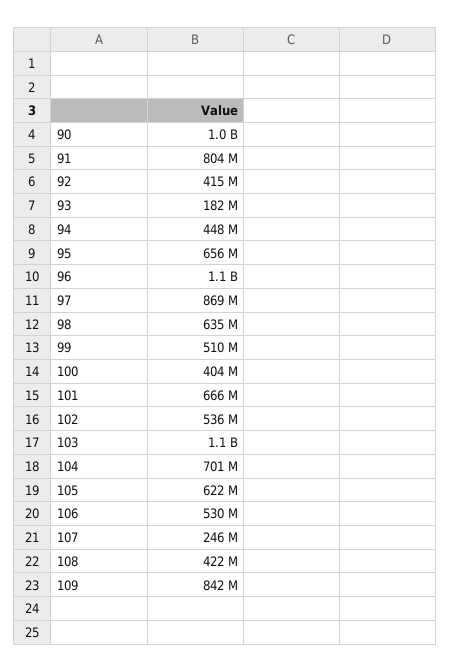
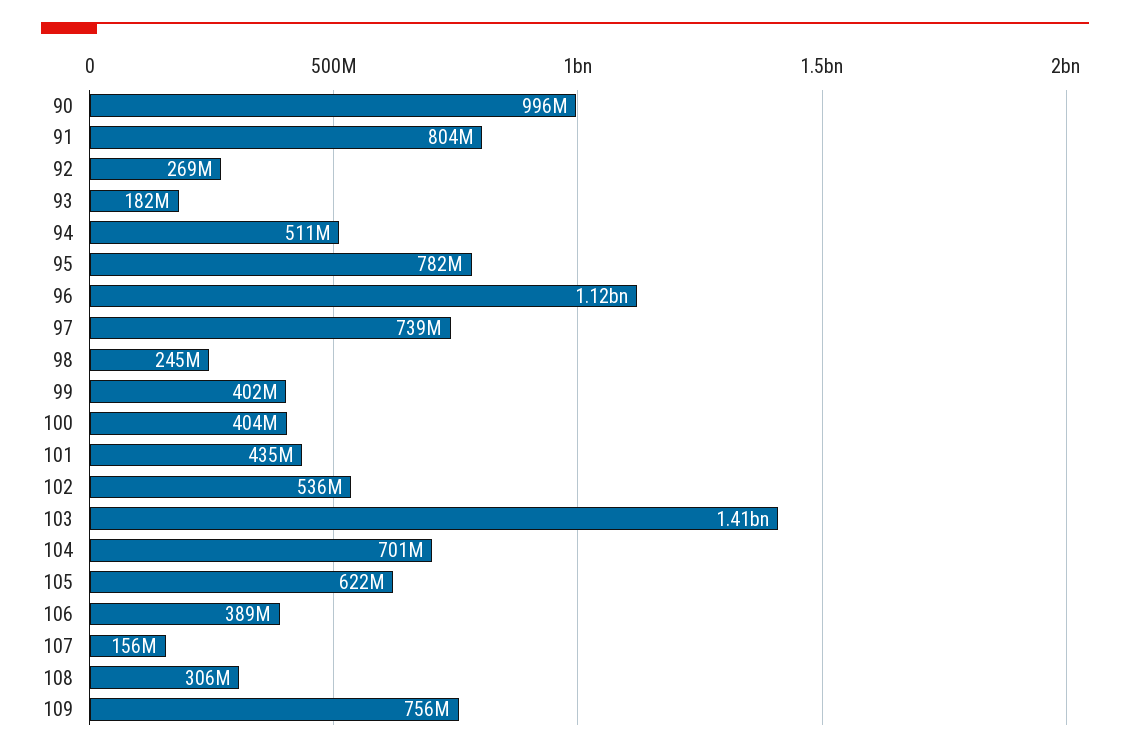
  {
    "90": 996000000,
    "91": 804000000,
-   "92": 415000000,
+   "92": 269000000,
    "93": 182000000,
-   "94": 448000000,
+   "94": 511000000,
-   "95": 656000000,
+   "95": 782000000,
    "96": 1120000000,
-   "97": 869000000,
+   "97": 739000000,
-   "98": 635000000,
+   "98": 245000000,
-   "99": 510000000,
+   "99": 402000000,
    "100": 404000000,
-   "101": 666000000,
+   "101": 435000000,
    "102": 536000000,
-   "103": 1100000000,
+   "103": 1410000000,
    "104": 701000000,
    "105": 622000000,
-   "106": 530000000,
+   "106": 389000000,
-   "107": 246000000,
+   "107": 156000000,
-   "108": 422000000,
+   "108": 306000000,
-   "109": 842000000
+   "109": 756000000
  }

